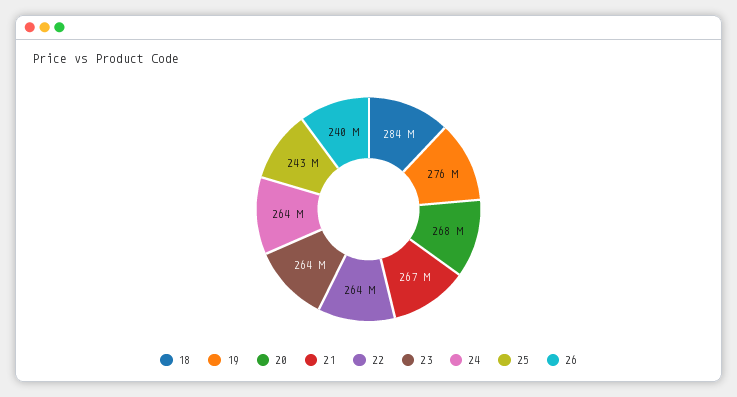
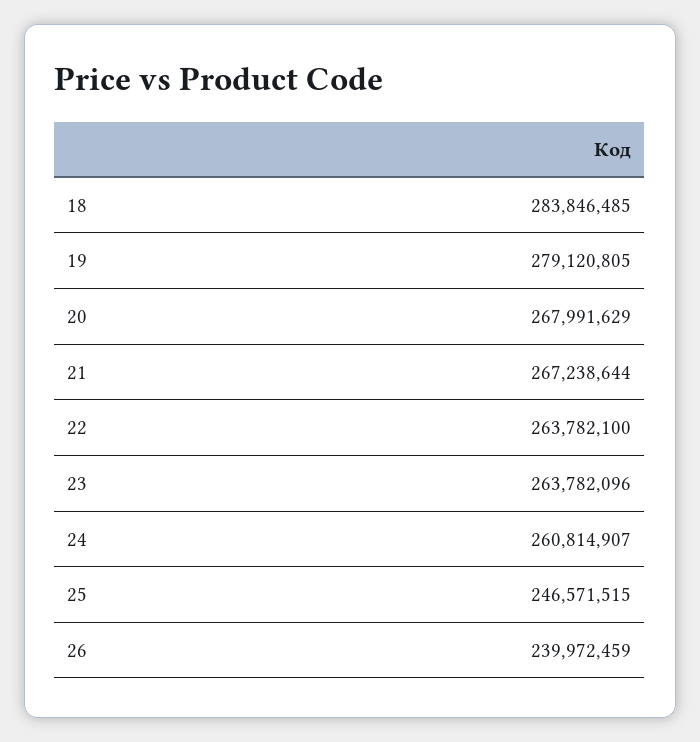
  {
    "18": 283846485,
-   "19": 276000000,
+   "19": 279120805,
    "20": 267991629,
    "21": 267238644,
    "22": 263782100,
    "23": 263782096,
-   "24": 264000000,
+   "24": 260814907,
-   "25": 243000000,
+   "25": 246571515,
    "26": 239972459
  }

